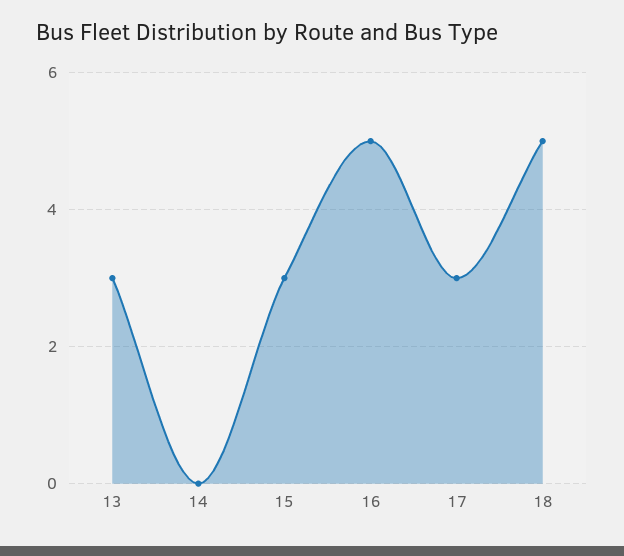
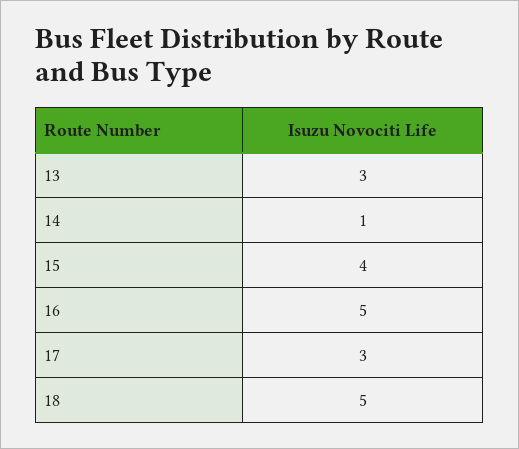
  {
    "13": 3,
-   "14": 0,
+   "14": 1,
-   "15": 3,
+   "15": 4,
    "16": 5,
    "17": 3,
    "18": 5
  }

